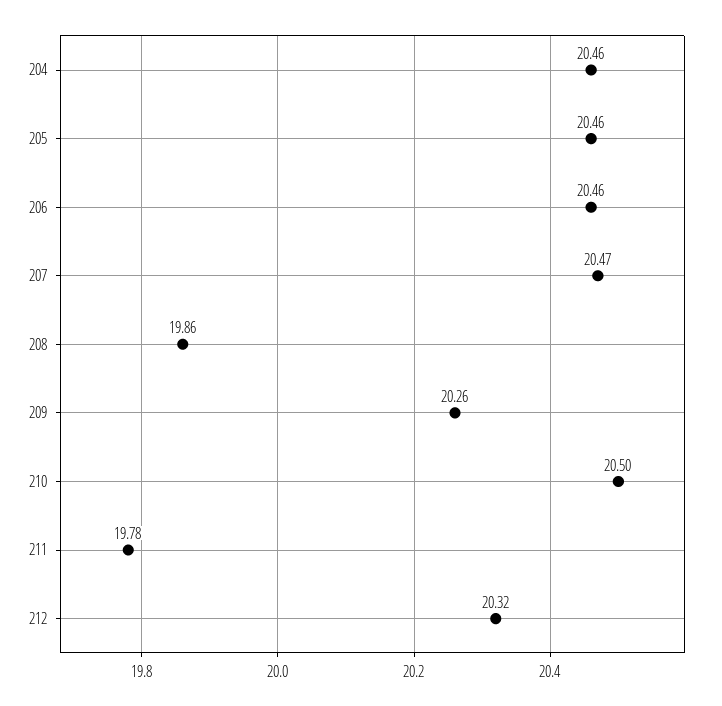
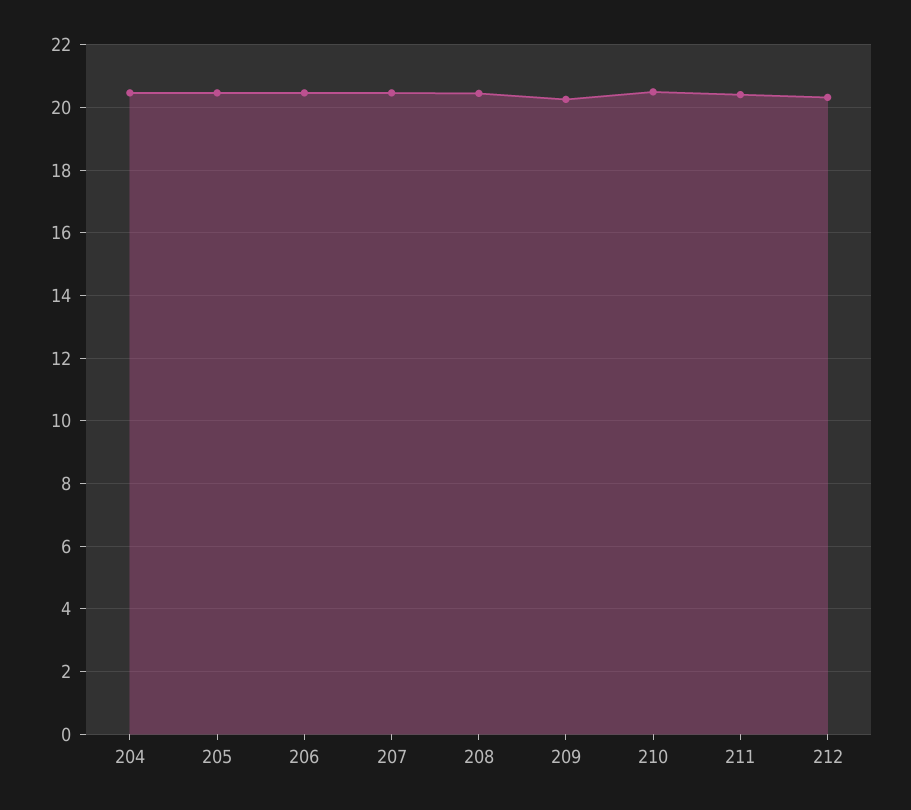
  {
    "204": 20.46,
    "205": 20.46,
    "206": 20.46,
    "207": 20.47,
-   "208": 19.86,
+   "208": 20.4,
    "209": 20.26,
    "210": 20.5,
-   "211": 19.78,
+   "211": 20.4,
    "212": 20.32
  }

